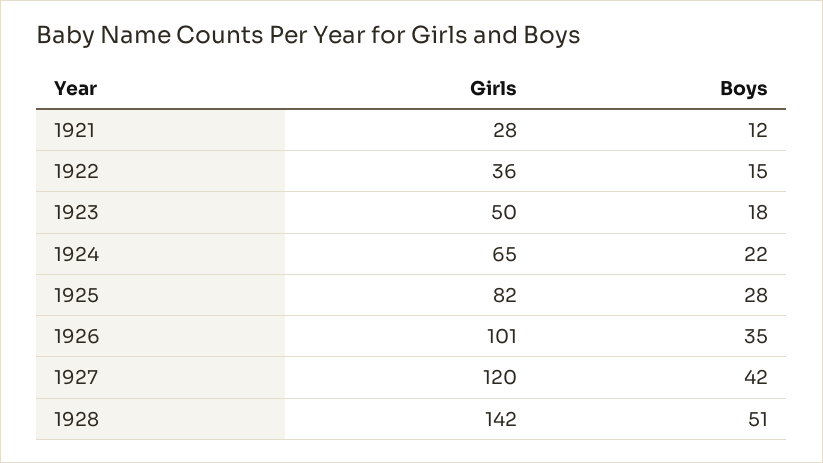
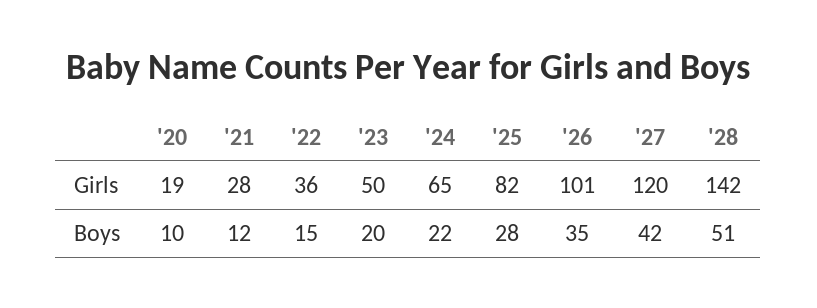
  {
    "Girls": {
      "1921": 28,
      "1922": 36,
      "1923": 50,
      "1924": 65,
      "1925": 82,
      "1926": 101,
      "1927": 120,
-     "1928": 142
+     "1928": 142,
+     "'20": 19
    },
    "Boys": {
      "1921": 12,
      "1922": 15,
-     "1923": 18,
+     "1923": 20,
      "1924": 22,
      "1925": 28,
      "1926": 35,
      "1927": 42,
-     "1928": 51
+     "1928": 51,
+     "'20": 10
    }
  }

